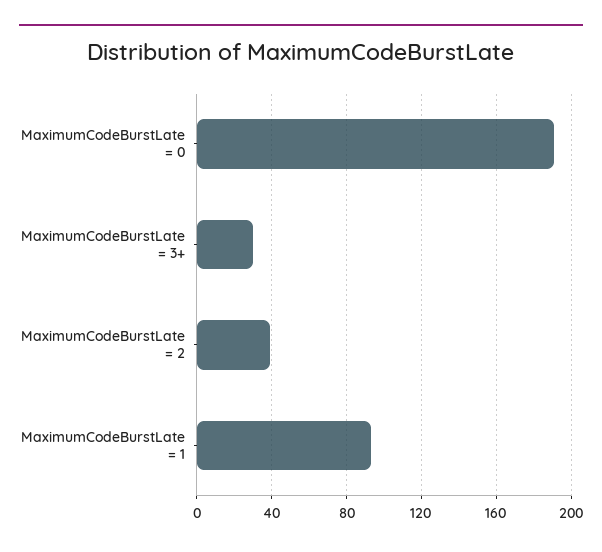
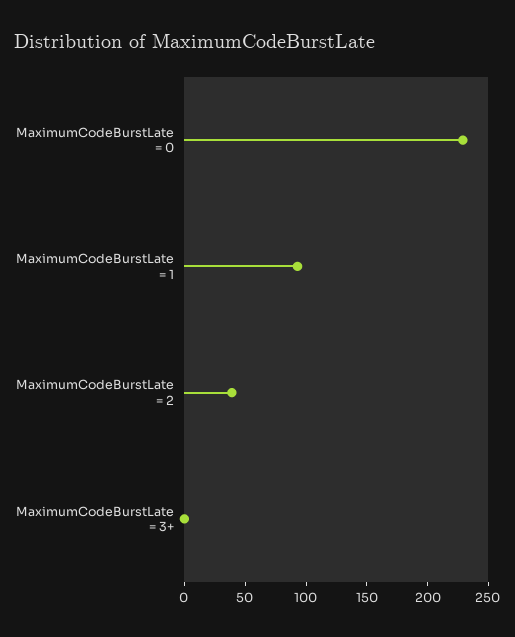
  {
-   "MaximumCodeBurstLate = 0": 190,
+   "MaximumCodeBurstLate = 0": 230,
-   "MaximumCodeBurstLate = 3+": 30,
+   "MaximumCodeBurstLate = 3+": 0,
    "MaximumCodeBurstLate = 2": 40,
    "MaximumCodeBurstLate = 1": 95
  }

